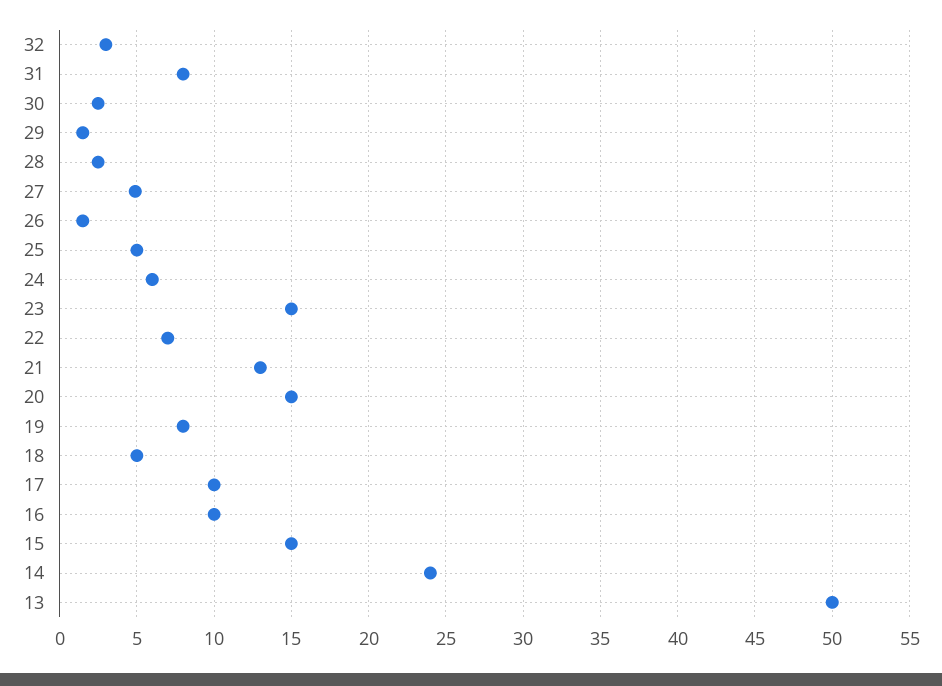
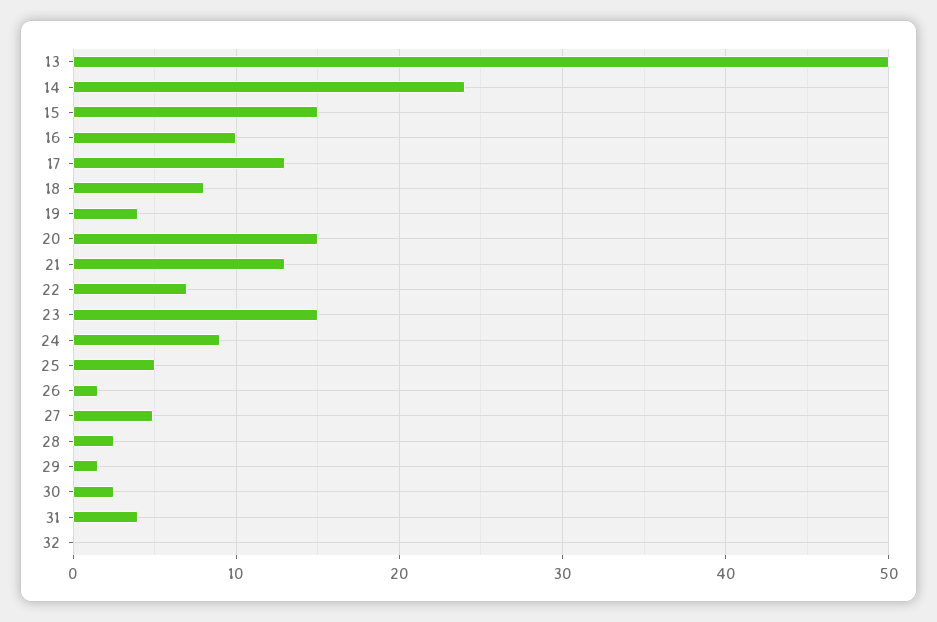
  {
-   "32": 3,
+   "32": 0,
-   "31": 8,
+   "31": 4,
    "30": 2.5,
    "29": 1.5,
    "28": 2.5,
    "27": 5,
    "26": 1.5,
    "25": 5,
-   "24": 6,
+   "24": 9,
    "23": 15,
    "22": 7,
    "21": 13,
    "20": 15,
-   "19": 8,
+   "19": 4,
-   "18": 5,
+   "18": 8,
-   "17": 10,
+   "17": 13,
    "16": 10,
    "15": 15,
    "14": 24,
    "13": 50
  }

